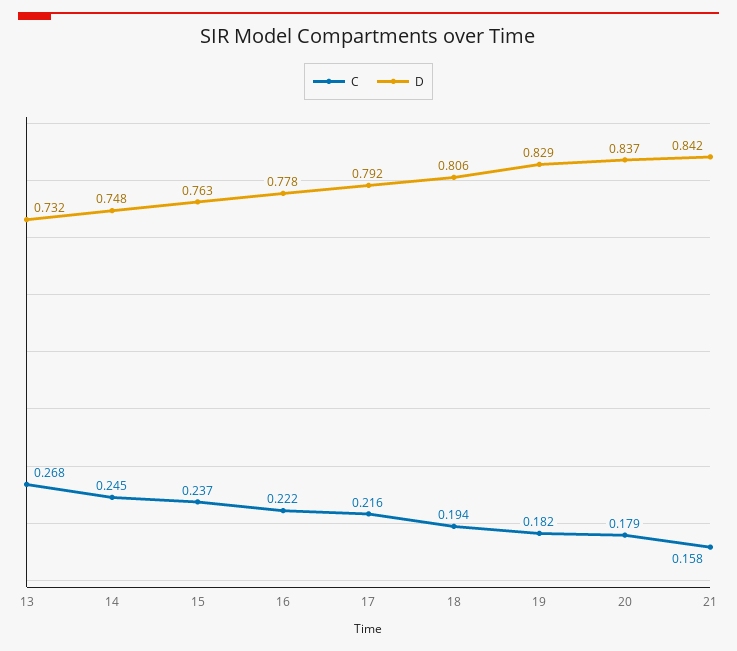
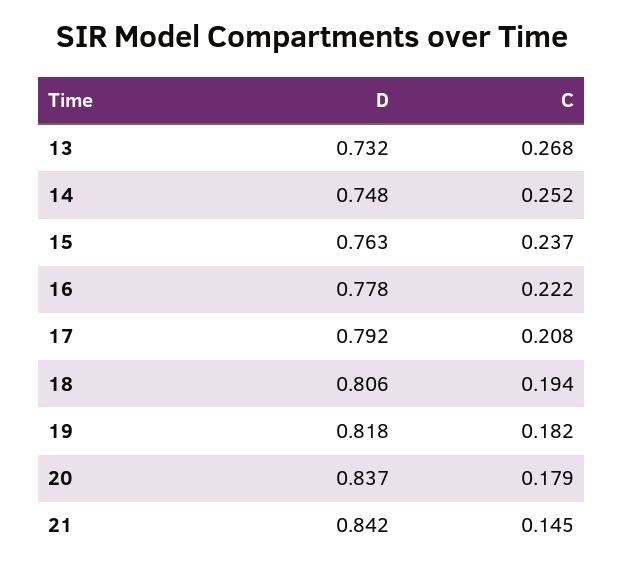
  {
    "C": {
      "13": 0.268,
-     "14": 0.245,
+     "14": 0.252,
      "15": 0.237,
      "16": 0.222,
-     "17": 0.216,
+     "17": 0.208,
      "18": 0.194,
      "19": 0.182,
      "20": 0.179,
-     "21": 0.158
+     "21": 0.145
    },
    "D": {
      "13": 0.732,
      "14": 0.748,
      "15": 0.763,
      "16": 0.778,
      "17": 0.792,
      "18": 0.806,
-     "19": 0.829,
+     "19": 0.818,
      "20": 0.837,
      "21": 0.842
    }
  }

